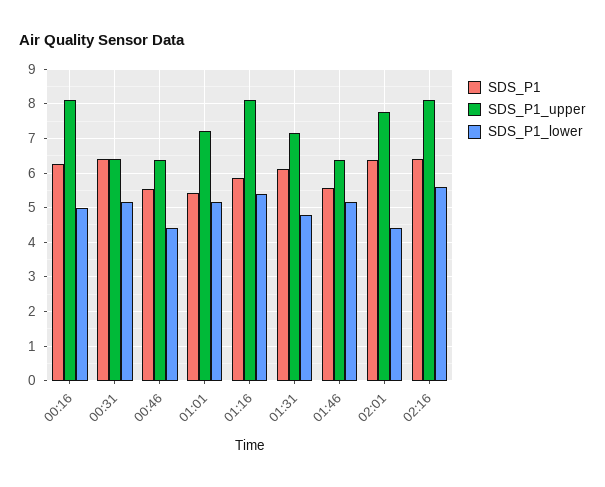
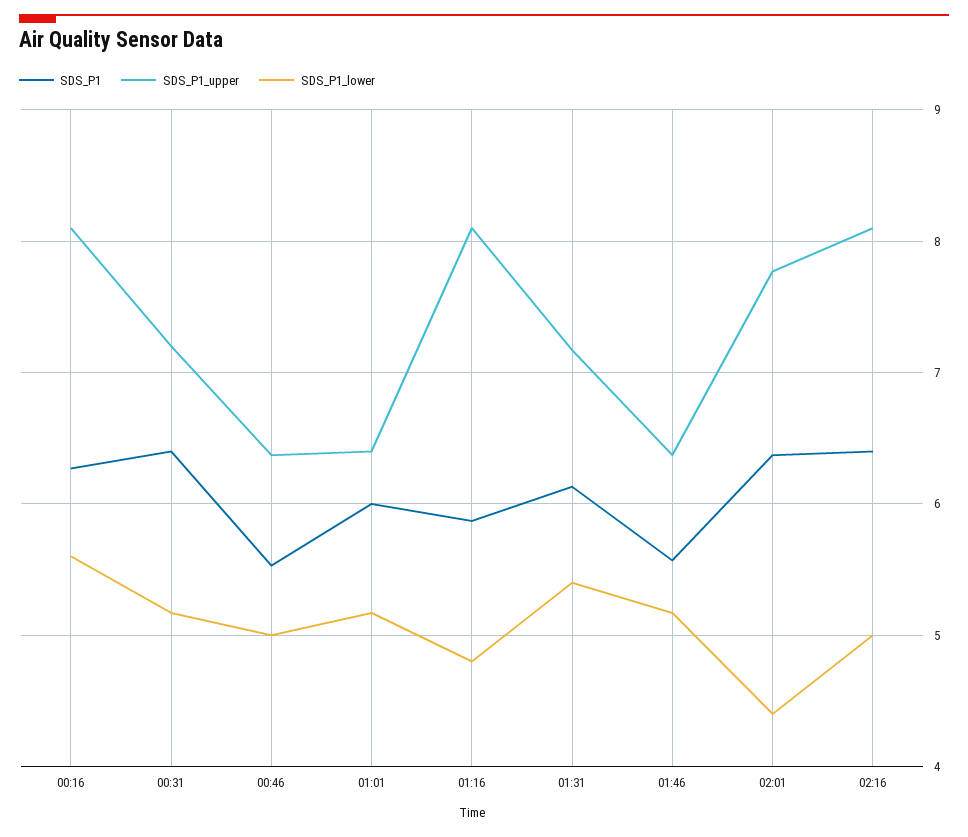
  {
    "SDS_P1": {
      "00:16": 6.3,
      "00:31": 6.4,
      "00:46": 5.5,
-     "01:01": 5.4,
+     "01:01": 6,
      "01:16": 5.9,
      "01:31": 6.1,
      "01:46": 5.6,
      "02:01": 6.4,
      "02:16": 6.4
    },
    "SDS_P1_upper": {
      "00:16": 8.1,
-     "00:31": 6.4,
+     "00:31": 7.2,
      "00:46": 6.4,
-     "01:01": 7.2,
+     "01:01": 6.4,
      "01:16": 8.1,
      "01:31": 7.2,
      "01:46": 6.4,
      "02:01": 7.8,
      "02:16": 8.1
    },
    "SDS_P1_lower": {
-     "00:16": 5,
+     "00:16": 5.6,
      "00:31": 5.2,
-     "00:46": 4.4,
+     "00:46": 5,
      "01:01": 5.2,
-     "01:16": 5.4,
+     "01:16": 4.8,
-     "01:31": 4.8,
+     "01:31": 5.4,
      "01:46": 5.2,
      "02:01": 4.4,
-     "02:16": 5.6
+     "02:16": 5
    }
  }

